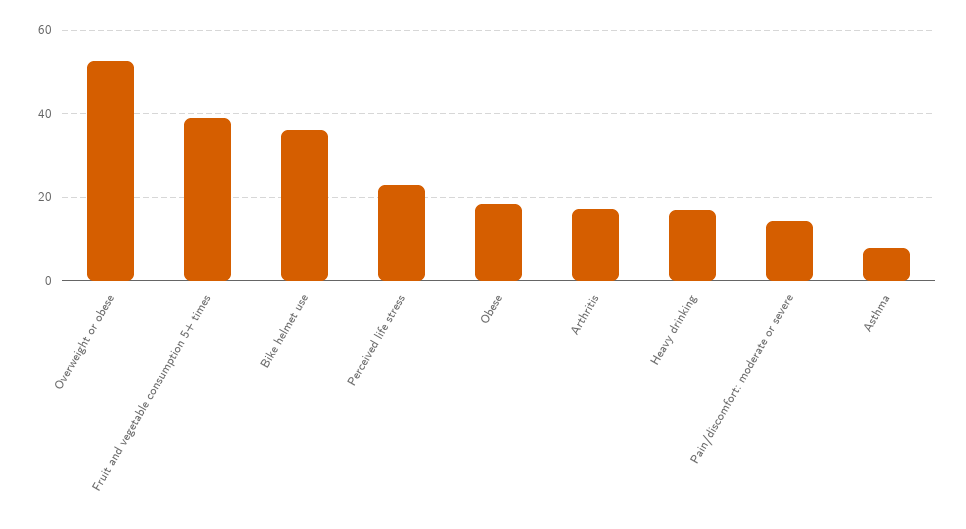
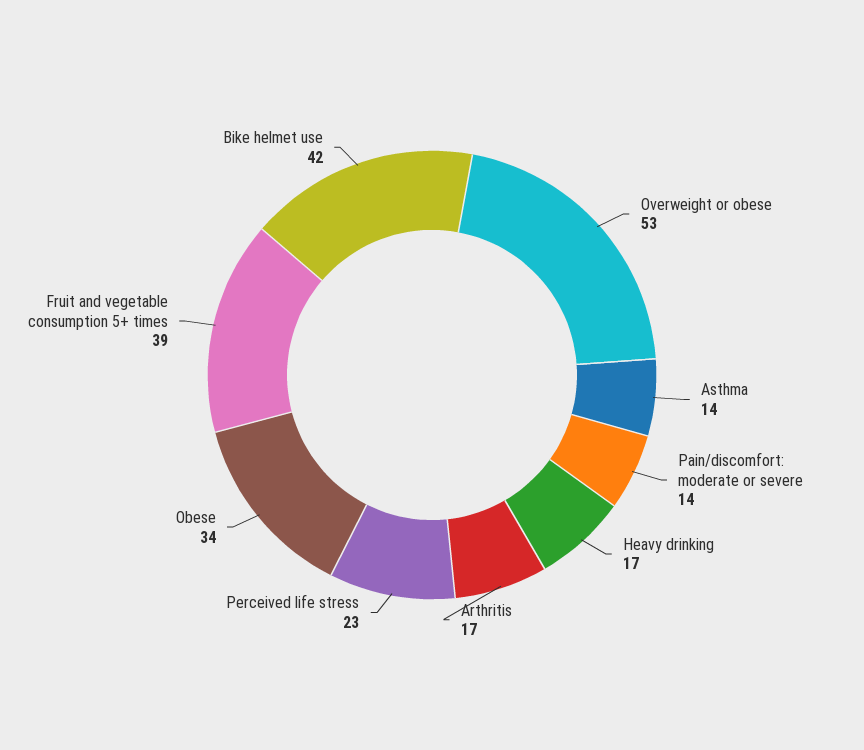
  {
    "Overweight or obese": 53,
    "Fruit and vegetable consumption 5+ times": 39,
-   "Bike helmet use": 36,
+   "Bike helmet use": 42,
    "Perceived life stress": 23,
-   "Obese": 18,
+   "Obese": 34,
    "Arthritis": 17,
    "Heavy drinking": 17,
    "Pain/discomfort: moderate or severe": 14,
-   "Asthma": 8
+   "Asthma": 14
  }

